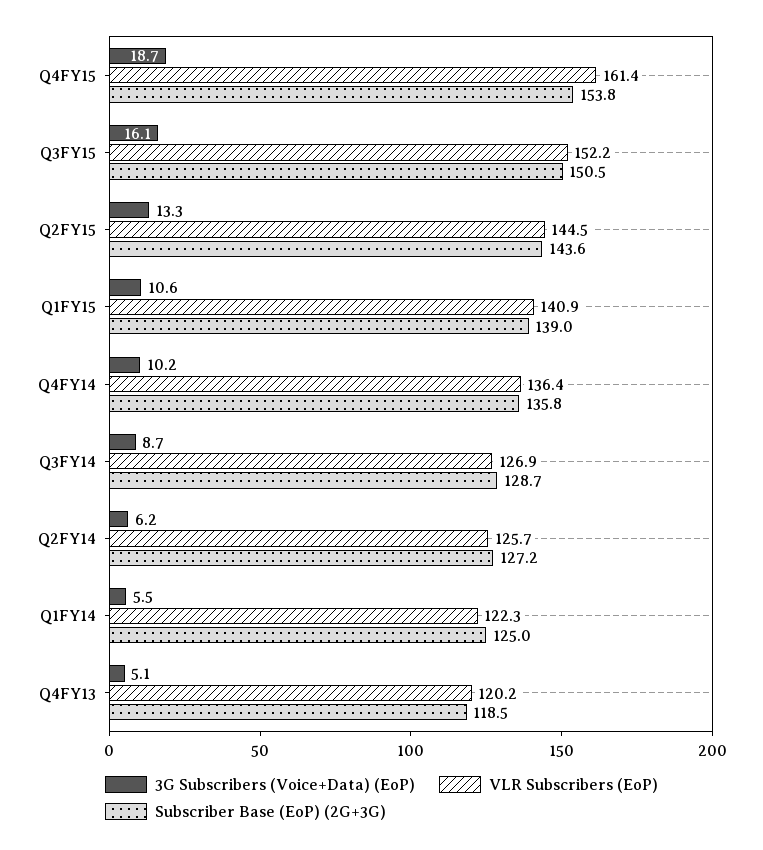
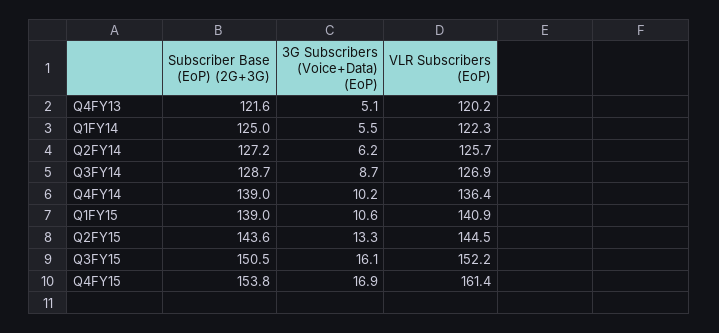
  {
    "3G Subscribers (Voice+Data) (EoP)": {
-     "Q4FY15": 18.7,
+     "Q4FY15": 16.9,
      "Q3FY15": 16.1,
      "Q2FY15": 13.3,
      "Q1FY15": 10.6,
      "Q4FY14": 10.2,
      "Q3FY14": 8.7,
      "Q2FY14": 6.2,
      "Q1FY14": 5.5,
      "Q4FY13": 5.1
    },
    "VLR Subscribers (EoP)": {
      "Q4FY15": 161.4,
      "Q3FY15": 152.2,
      "Q2FY15": 144.5,
      "Q1FY15": 140.9,
      "Q4FY14": 136.4,
      "Q3FY14": 126.9,
      "Q2FY14": 125.7,
      "Q1FY14": 122.3,
      "Q4FY13": 120.2
    },
    "Subscriber Base (EoP) (2G+3G)": {
      "Q4FY15": 153.8,
      "Q3FY15": 150.5,
      "Q2FY15": 143.6,
      "Q1FY15": 139,
-     "Q4FY14": 135.8,
+     "Q4FY14": 139,
      "Q3FY14": 128.7,
      "Q2FY14": 127.2,
      "Q1FY14": 125,
-     "Q4FY13": 118.5
+     "Q4FY13": 121.6
    }
  }

